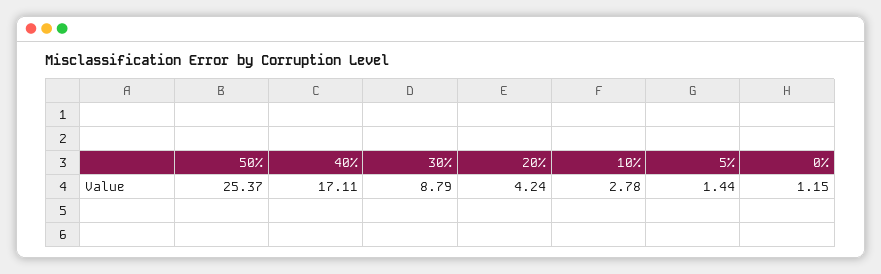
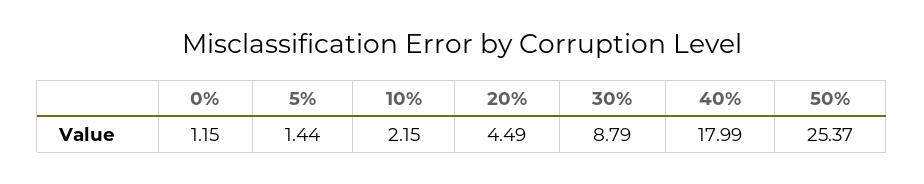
  {
    "50%": 25.37,
-   "40%": 17.11,
+   "40%": 17.99,
    "30%": 8.79,
-   "20%": 4.24,
+   "20%": 4.49,
-   "10%": 2.78,
+   "10%": 2.15,
    "5%": 1.44,
    "0%": 1.15
  }

